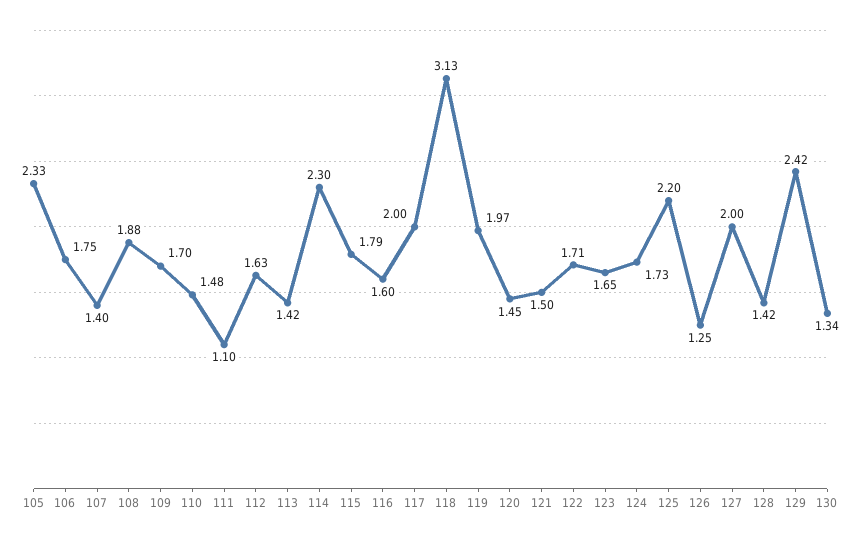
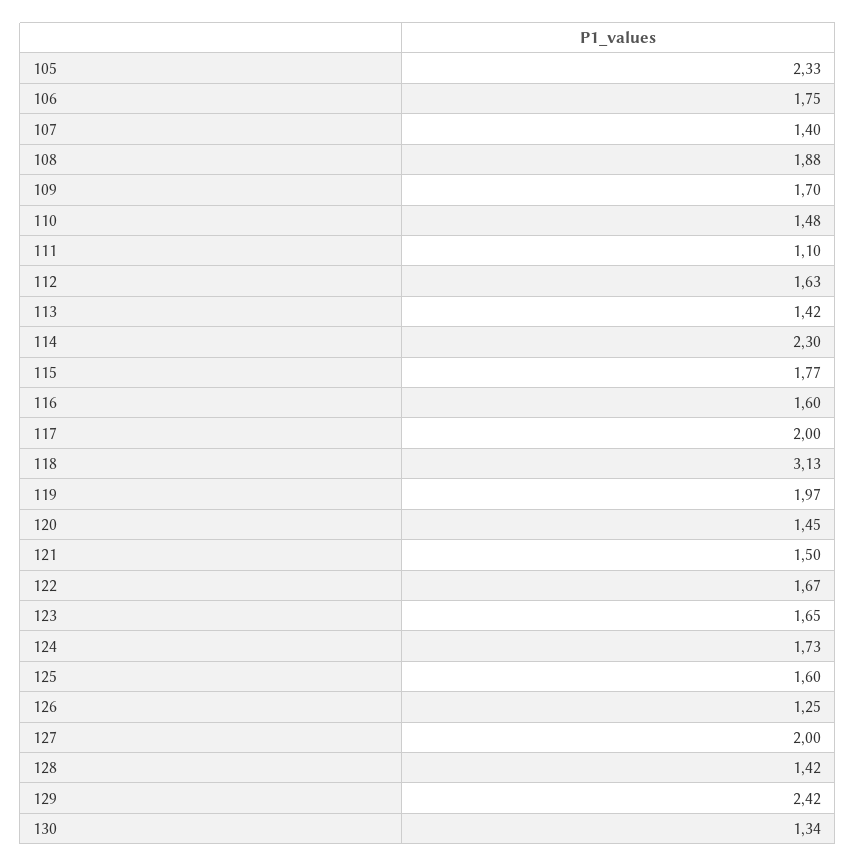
  {
    "105": 2.33,
    "106": 1.75,
    "107": 1.4,
    "108": 1.88,
    "109": 1.7,
    "110": 1.48,
    "111": 1.1,
    "112": 1.63,
    "113": 1.42,
    "114": 2.3,
-   "115": 1.79,
+   "115": 1.77,
    "116": 1.6,
    "117": 2,
    "118": 3.13,
    "119": 1.97,
    "120": 1.45,
    "121": 1.5,
-   "122": 1.71,
+   "122": 1.67,
    "123": 1.65,
    "124": 1.73,
-   "125": 2.2,
+   "125": 1.6,
    "126": 1.25,
    "127": 2,
    "128": 1.42,
    "129": 2.42,
    "130": 1.34
  }

